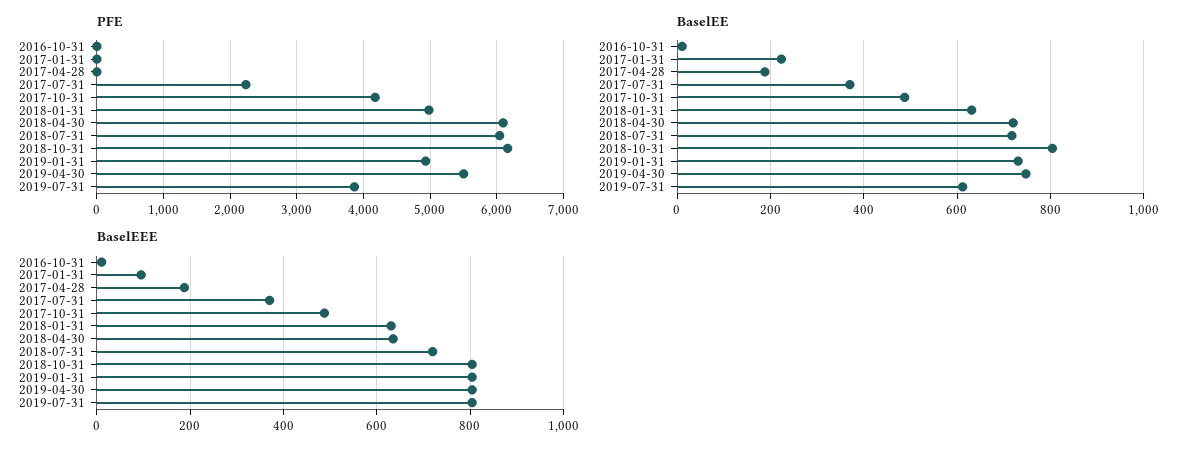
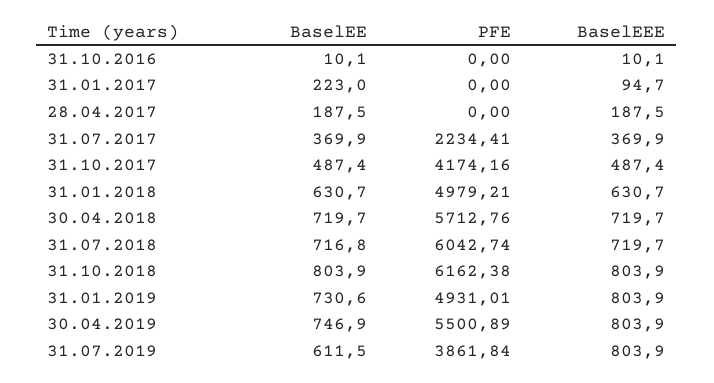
  {
    "PFE": {
      "2016-10-31": 0,
      "2017-01-31": 0,
      "2017-04-28": 0,
      "2017-07-31": 2234.41,
      "2017-10-31": 4174.16,
      "2018-01-31": 4979.21,
-     "2018-04-30": 6100,
+     "2018-04-30": 5712.76,
      "2018-07-31": 6042.74,
      "2018-10-31": 6162.38,
      "2019-01-31": 4931.01,
      "2019-04-30": 5500.89,
      "2019-07-31": 3861.84
    },
    "BaselEE": {
      "2016-10-31": 10.1,
      "2017-01-31": 223,
      "2017-04-28": 187.5,
      "2017-07-31": 369.9,
      "2017-10-31": 487.4,
      "2018-01-31": 630.7,
      "2018-04-30": 719.7,
      "2018-07-31": 716.8,
      "2018-10-31": 803.9,
      "2019-01-31": 730.6,
      "2019-04-30": 746.9,
      "2019-07-31": 611.5
    },
    "BaselEEE": {
      "2016-10-31": 10.1,
      "2017-01-31": 94.7,
      "2017-04-28": 187.5,
      "2017-07-31": 369.9,
      "2017-10-31": 487.4,
      "2018-01-31": 630.7,
-     "2018-04-30": 640,
+     "2018-04-30": 719.7,
      "2018-07-31": 719.7,
      "2018-10-31": 803.9,
      "2019-01-31": 803.9,
      "2019-04-30": 803.9,
      "2019-07-31": 803.9
    }
  }

